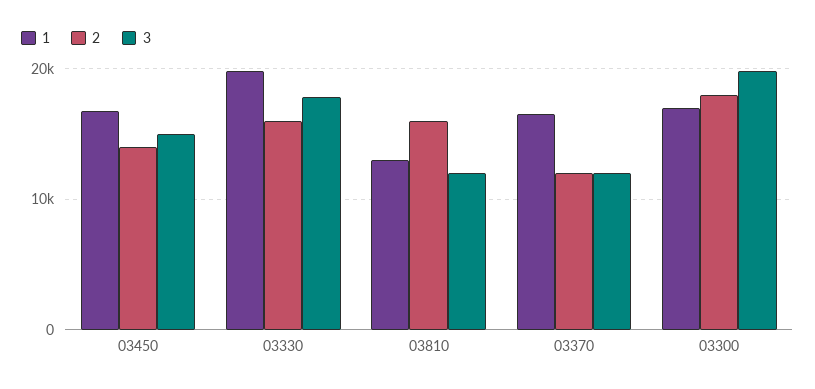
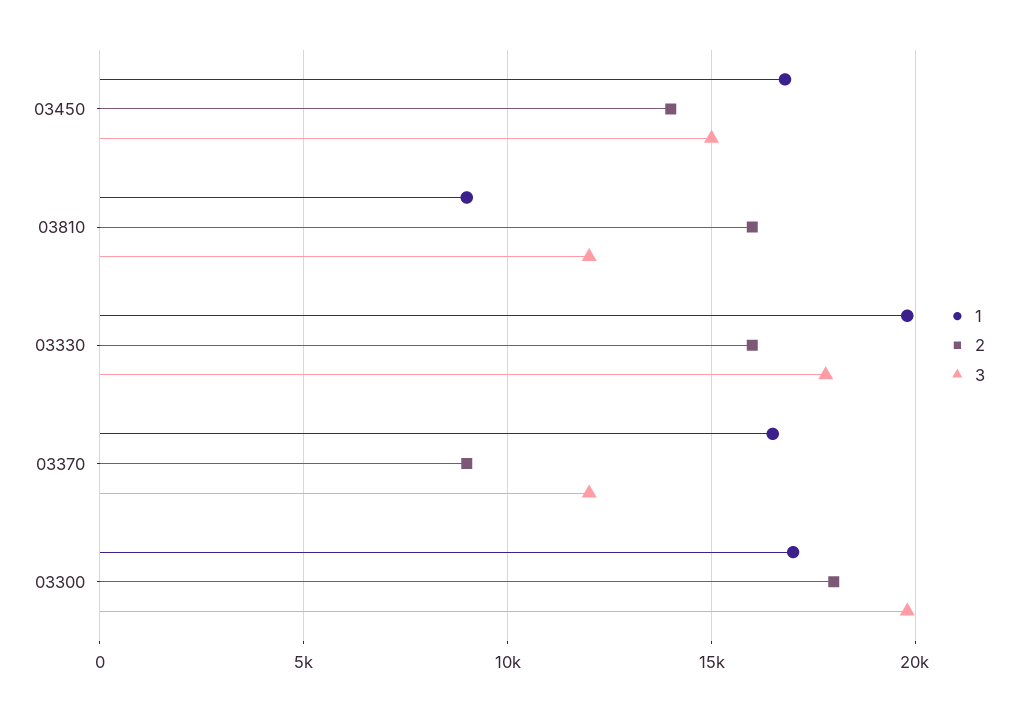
  {
    "1": {
      "03450": 17000,
      "03330": 20000,
-     "03810": 13000,
+     "03810": 9000,
      "03370": 16500,
      "03300": 17000
    },
    "2": {
      "03450": 14000,
      "03330": 16000,
      "03810": 16000,
-     "03370": 12000,
+     "03370": 9000,
      "03300": 18000
    },
    "3": {
      "03450": 15000,
      "03330": 18000,
      "03810": 12000,
      "03370": 12000,
      "03300": 20000
    }
  }

